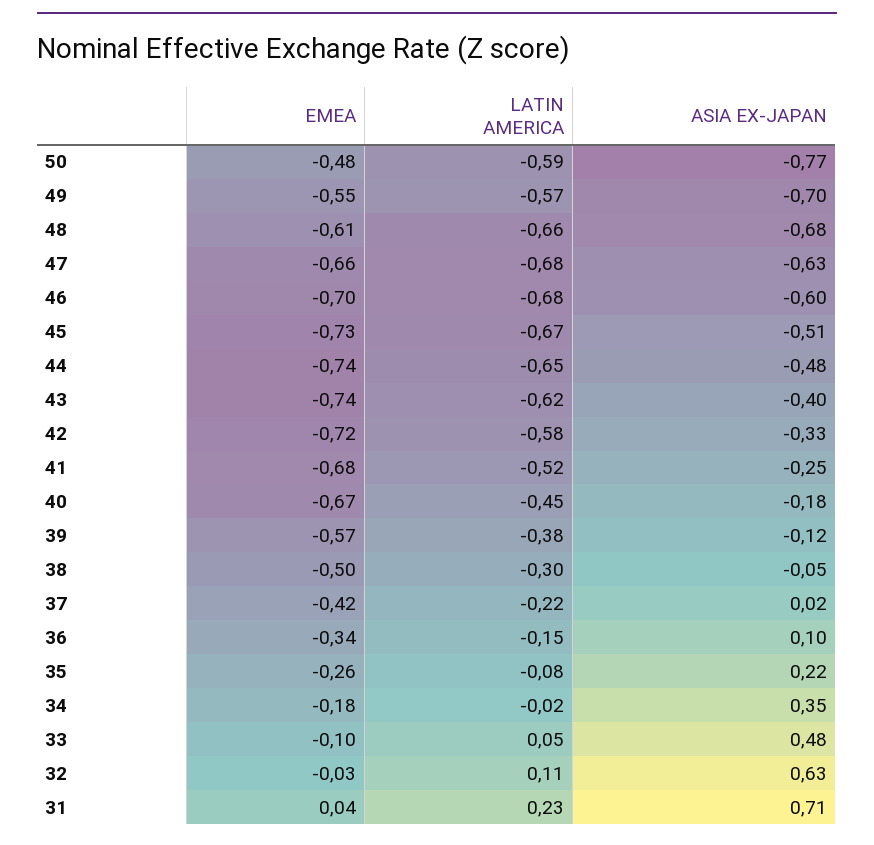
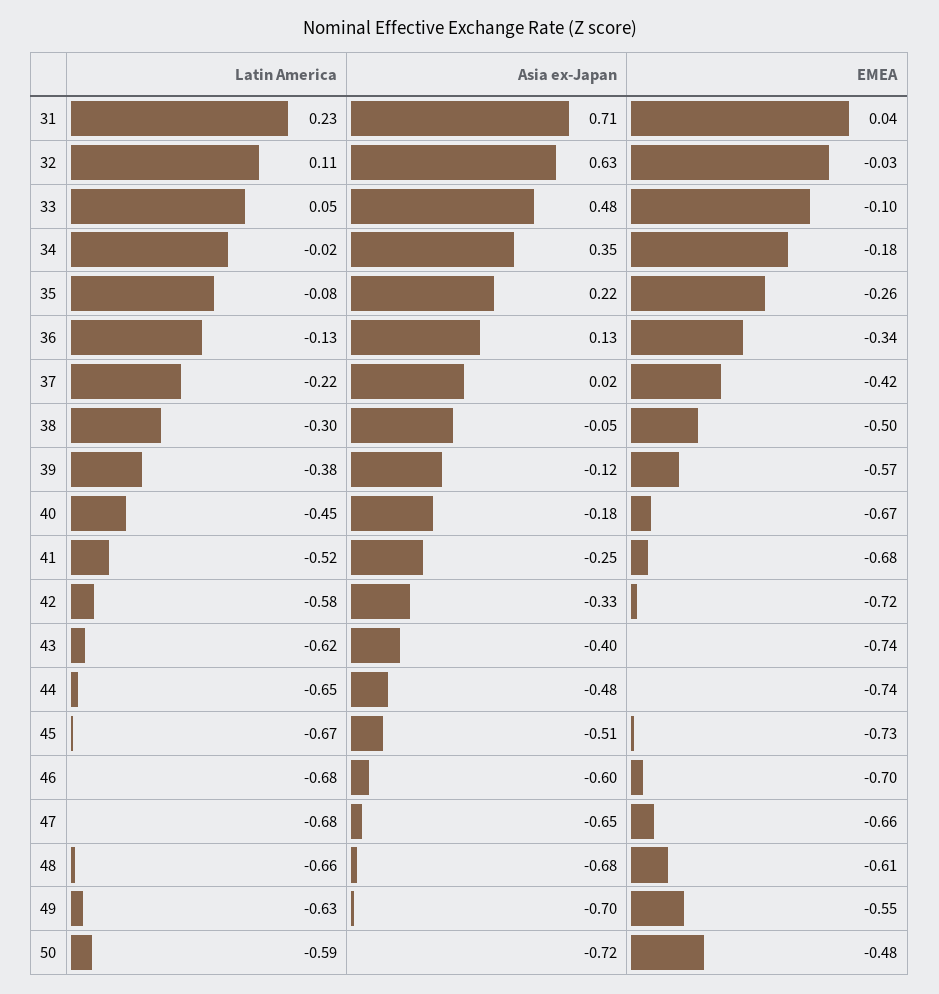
  {
    "EMEA": {
      "50": -0.48,
      "49": -0.55,
      "48": -0.61,
      "47": -0.66,
      "46": -0.7,
      "45": -0.73,
      "44": -0.74,
      "43": -0.74,
      "42": -0.72,
      "41": -0.68,
      "40": -0.67,
      "39": -0.57,
      "38": -0.5,
      "37": -0.42,
      "36": -0.34,
      "35": -0.26,
      "34": -0.18,
      "33": -0.1,
      "32": -0.03,
      "31": 0.04
    },
    "LATIN AMERICA": {
      "50": -0.59,
-     "49": -0.57,
+     "49": -0.63,
      "48": -0.66,
      "47": -0.68,
      "46": -0.68,
      "45": -0.67,
      "44": -0.65,
      "43": -0.62,
      "42": -0.58,
      "41": -0.52,
      "40": -0.45,
      "39": -0.38,
      "38": -0.3,
      "37": -0.22,
-     "36": -0.15,
+     "36": -0.13,
      "35": -0.08,
      "34": -0.02,
      "33": 0.05,
      "32": 0.11,
      "31": 0.23
    },
    "ASIA EX-JAPAN": {
-     "50": -0.77,
+     "50": -0.72,
      "49": -0.7,
      "48": -0.68,
-     "47": -0.63,
+     "47": -0.65,
      "46": -0.6,
      "45": -0.51,
      "44": -0.48,
      "43": -0.4,
      "42": -0.33,
      "41": -0.25,
      "40": -0.18,
      "39": -0.12,
      "38": -0.05,
      "37": 0.02,
-     "36": 0.1,
+     "36": 0.13,
      "35": 0.22,
      "34": 0.35,
      "33": 0.48,
      "32": 0.63,
      "31": 0.71
    }
  }

